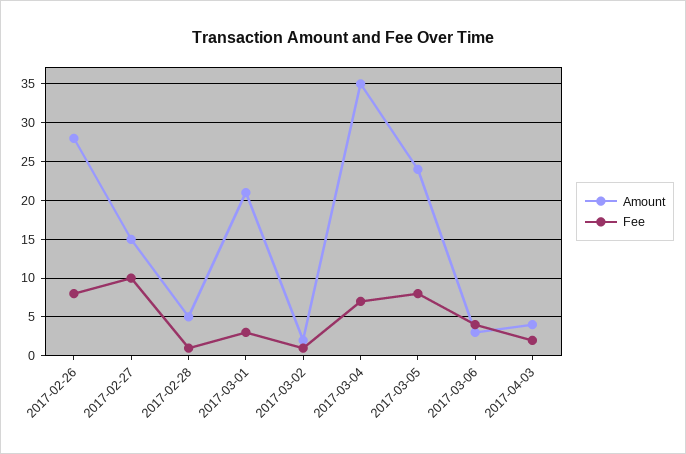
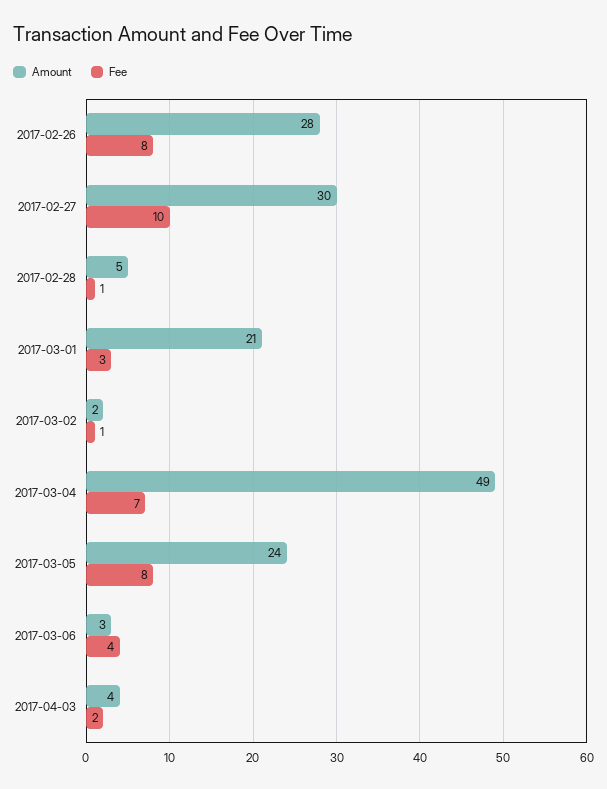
  {
    "Amount": {
      "2017-02-26": 28,
-     "2017-02-27": 15,
+     "2017-02-27": 30,
      "2017-02-28": 5,
      "2017-03-01": 21,
      "2017-03-02": 2,
-     "2017-03-04": 35,
+     "2017-03-04": 49,
      "2017-03-05": 24,
      "2017-03-06": 3,
      "2017-04-03": 4
    },
    "Fee": {
      "2017-02-26": 8,
      "2017-02-27": 10,
      "2017-02-28": 1,
      "2017-03-01": 3,
      "2017-03-02": 1,
      "2017-03-04": 7,
      "2017-03-05": 8,
      "2017-03-06": 4,
      "2017-04-03": 2
    }
  }

